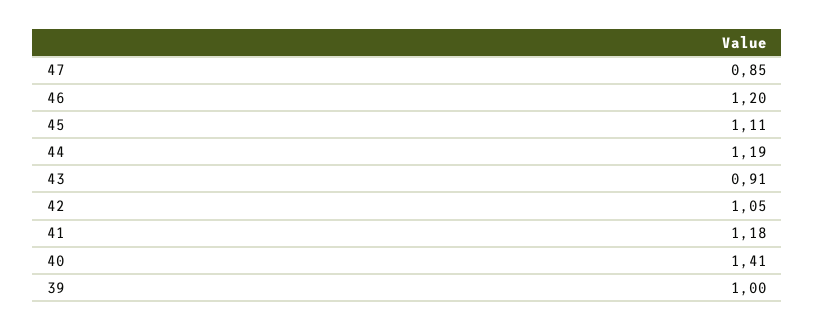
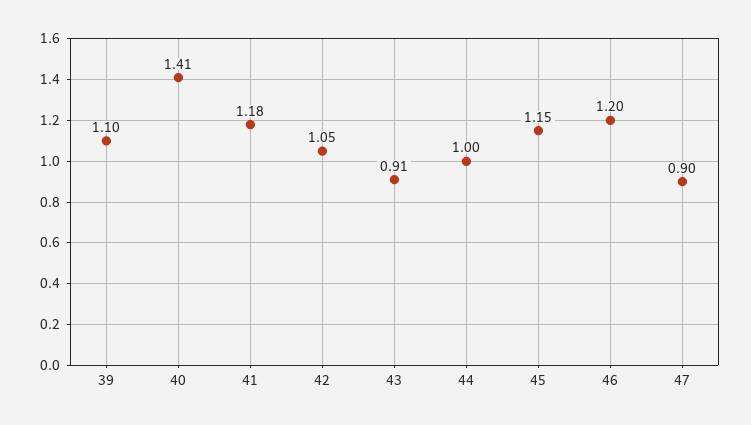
  {
-   "47": 0.85,
+   "47": 0.9,
    "46": 1.2,
-   "45": 1.11,
+   "45": 1.15,
-   "44": 1.19,
+   "44": 1,
    "43": 0.91,
    "42": 1.05,
    "41": 1.18,
    "40": 1.41,
-   "39": 1
+   "39": 1.1
  }

